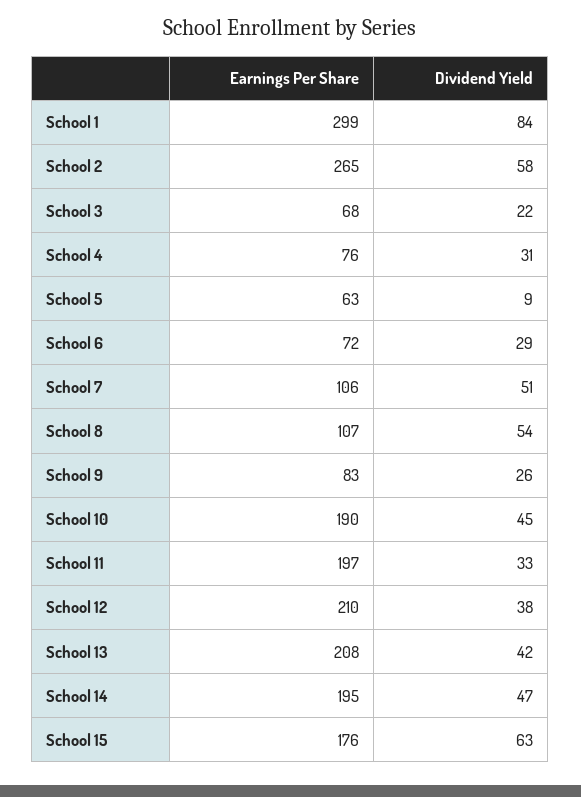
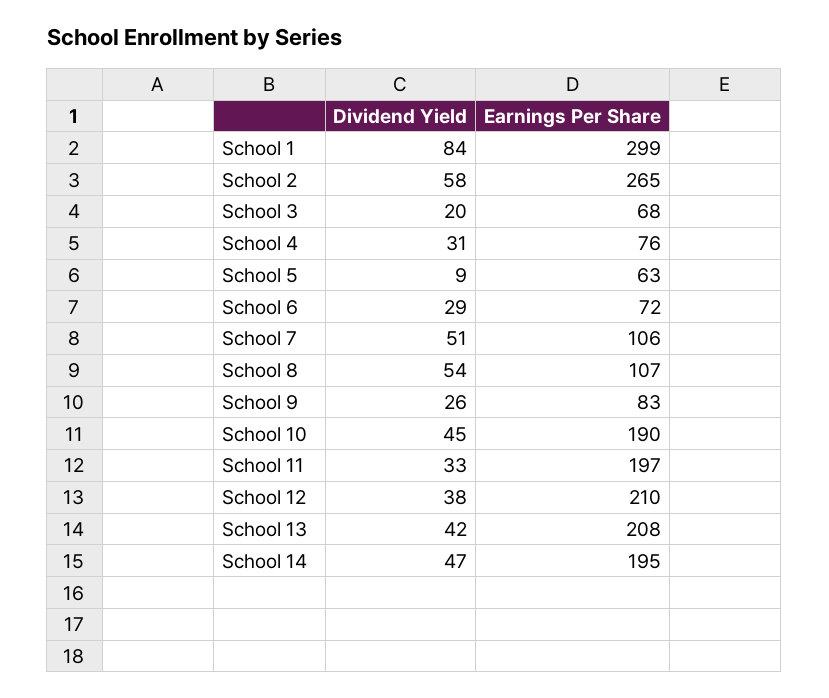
  {
    "Earnings Per Share": {
      "School 1": 299,
      "School 2": 265,
      "School 3": 68,
      "School 4": 76,
      "School 5": 63,
      "School 6": 72,
      "School 7": 106,
      "School 8": 107,
      "School 9": 83,
      "School 10": 190,
      "School 11": 197,
      "School 12": 210,
      "School 13": 208,
-     "School 14": 195,
+     "School 14": 195
-     "School 15": 176
    },
    "Dividend Yield": {
      "School 1": 84,
      "School 2": 58,
-     "School 3": 22,
+     "School 3": 20,
      "School 4": 31,
      "School 5": 9,
      "School 6": 29,
      "School 7": 51,
      "School 8": 54,
      "School 9": 26,
      "School 10": 45,
      "School 11": 33,
      "School 12": 38,
      "School 13": 42,
-     "School 14": 47,
+     "School 14": 47
-     "School 15": 63
    }
  }

